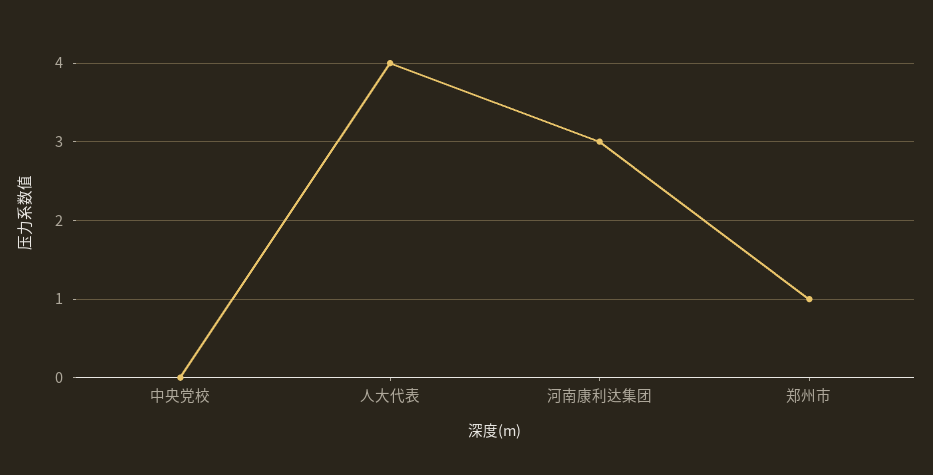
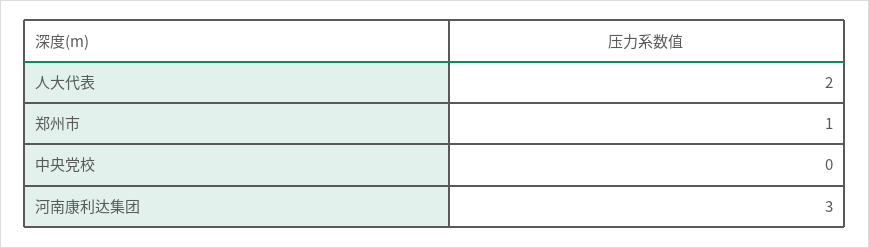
  {
    "中央党校": 0,
-   "人大代表": 4,
+   "人大代表": 2,
    "河南康利达集团": 3,
    "郑州市": 1
  }

